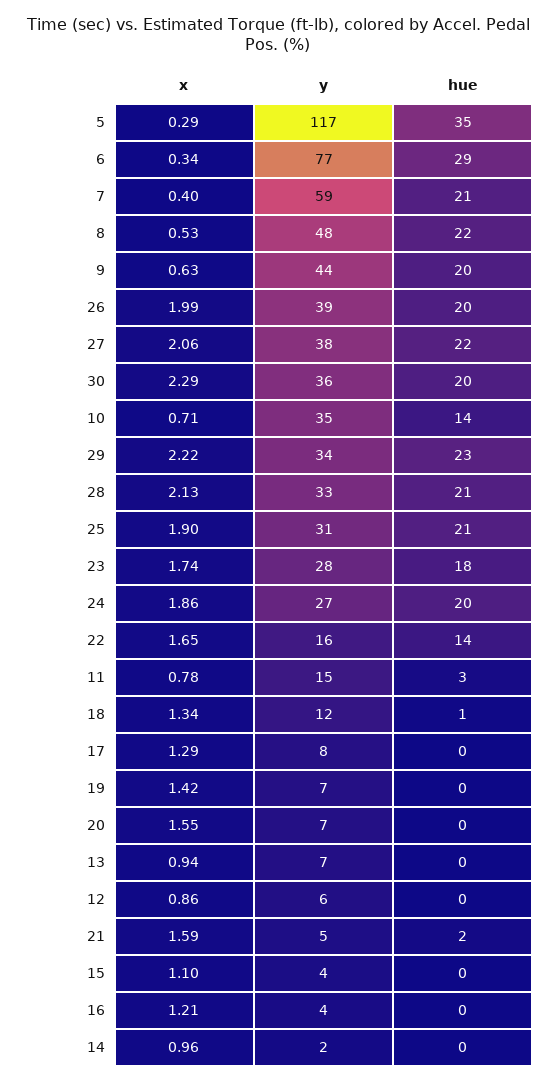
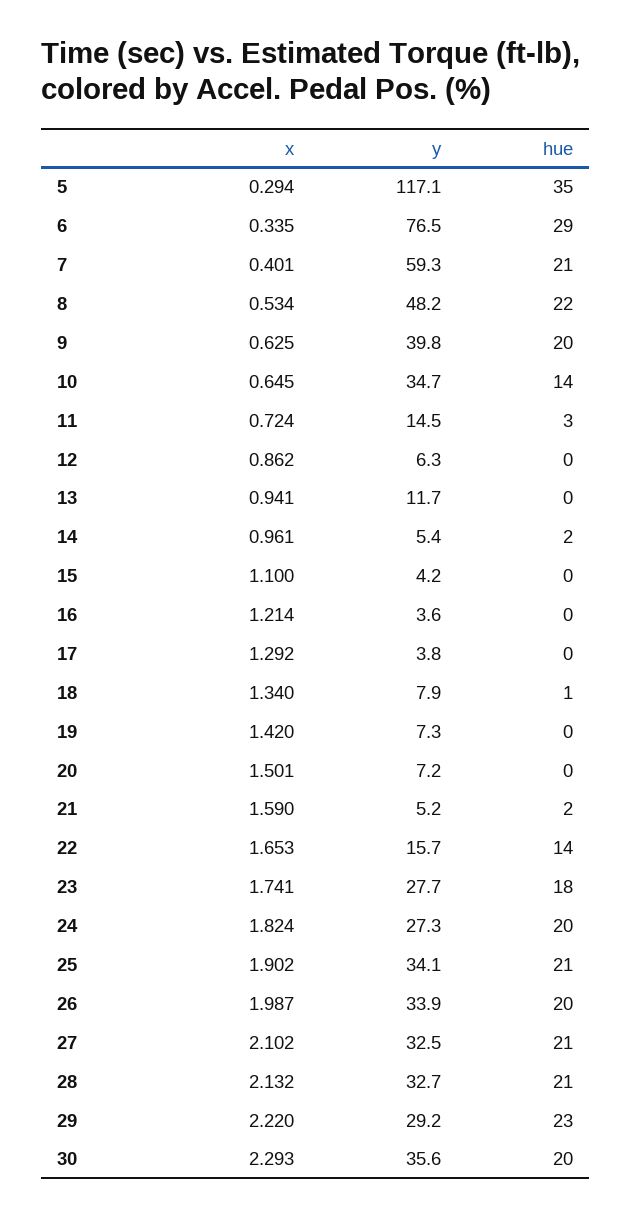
  {
    "x": {
      "5": 0.294,
      "6": 0.335,
      "7": 0.401,
      "8": 0.534,
      "9": 0.625,
      "26": 1.987,
-     "27": 2.06,
+     "27": 2.102,
      "30": 2.293,
-     "10": 0.71,
+     "10": 0.645,
      "29": 2.22,
      "28": 2.132,
      "25": 1.902,
      "23": 1.741,
-     "24": 1.86,
+     "24": 1.824,
      "22": 1.653,
-     "11": 0.78,
+     "11": 0.724,
      "18": 1.34,
      "17": 1.292,
      "19": 1.42,
-     "20": 1.55,
+     "20": 1.501,
      "13": 0.941,
      "12": 0.862,
      "21": 1.59,
      "15": 1.1,
      "16": 1.214,
      "14": 0.961
    },
    "y": {
      "5": 117.1,
      "6": 76.5,
      "7": 59.3,
      "8": 48.2,
-     "9": 44,
+     "9": 39.8,
-     "26": 39,
+     "26": 33.9,
-     "27": 38,
+     "27": 32.5,
      "30": 35.6,
      "10": 34.7,
-     "29": 34,
+     "29": 29.2,
      "28": 32.7,
-     "25": 31,
+     "25": 34.1,
      "23": 27.7,
      "24": 27.3,
      "22": 15.7,
      "11": 14.5,
-     "18": 12,
+     "18": 7.9,
-     "17": 8,
+     "17": 3.8,
      "19": 7.3,
      "20": 7.2,
-     "13": 7,
+     "13": 11.7,
      "12": 6.3,
      "21": 5.2,
      "15": 4.2,
      "16": 3.6,
-     "14": 2
+     "14": 5.4
    },
    "hue": {
      "5": 35,
      "6": 29,
      "7": 21,
      "8": 22,
      "9": 20,
      "26": 20,
-     "27": 22,
+     "27": 21,
      "30": 20,
      "10": 14,
      "29": 23,
      "28": 21,
      "25": 21,
      "23": 18,
      "24": 20,
      "22": 14,
      "11": 3,
      "18": 1,
      "17": 0,
      "19": 0,
      "20": 0,
      "13": 0,
      "12": 0,
      "21": 2,
      "15": 0,
      "16": 0,
-     "14": 0
+     "14": 2
    }
  }

